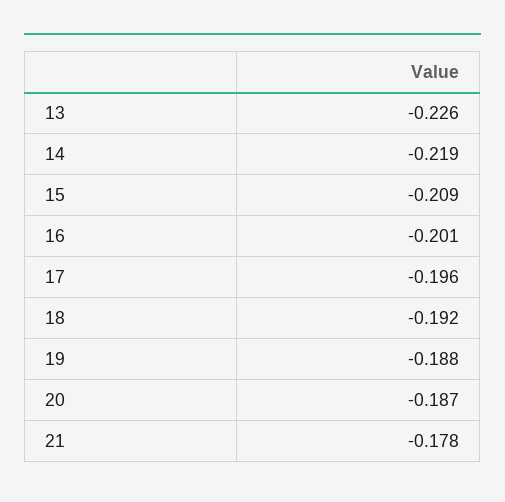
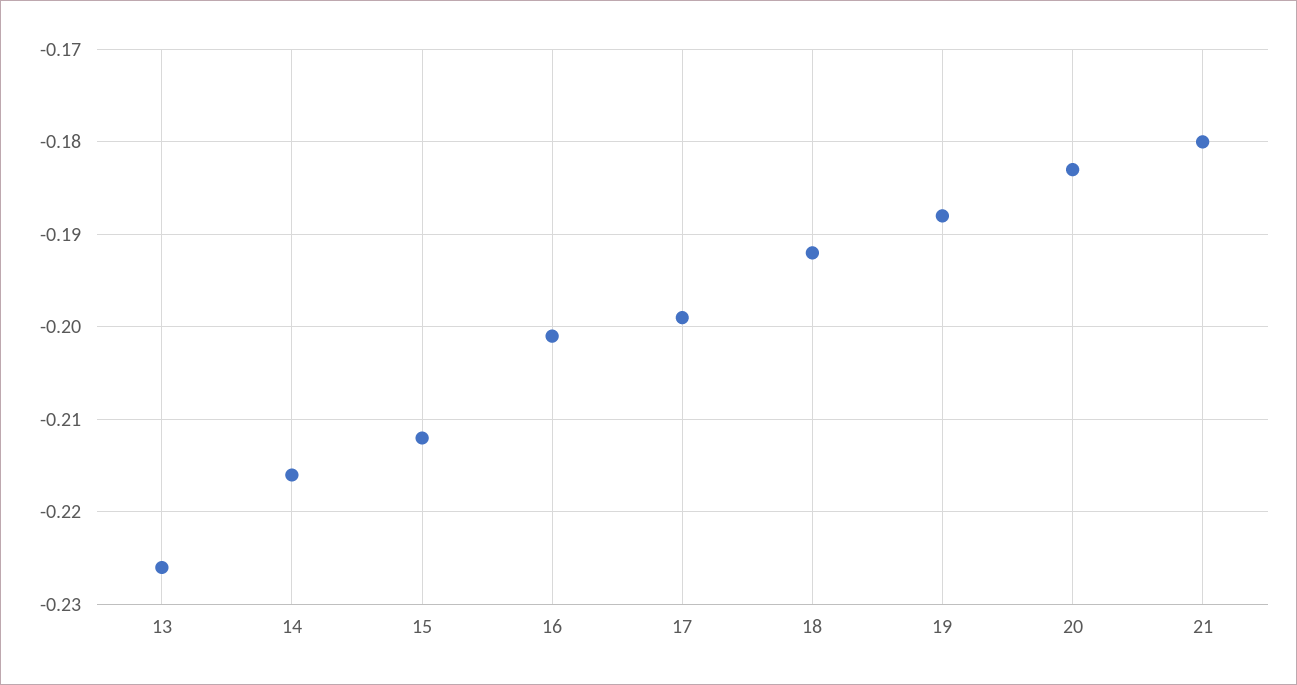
  {
    "13": -0.226,
-   "14": -0.219,
+   "14": -0.216,
-   "15": -0.209,
+   "15": -0.212,
    "16": -0.201,
-   "17": -0.196,
+   "17": -0.199,
    "18": -0.192,
    "19": -0.188,
-   "20": -0.187,
+   "20": -0.183,
-   "21": -0.178
+   "21": -0.18
  }

